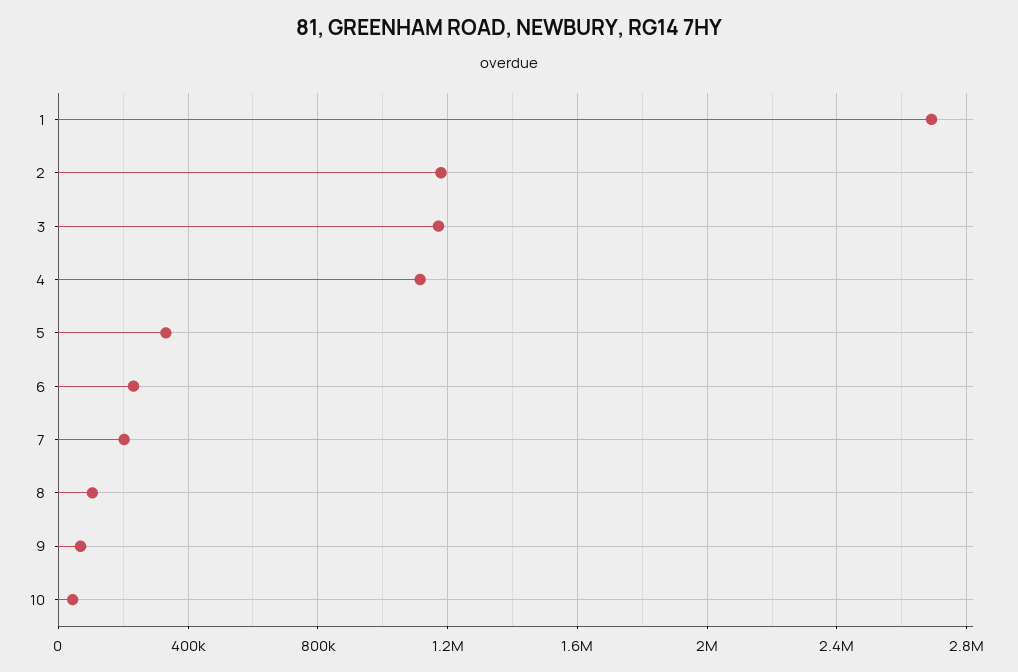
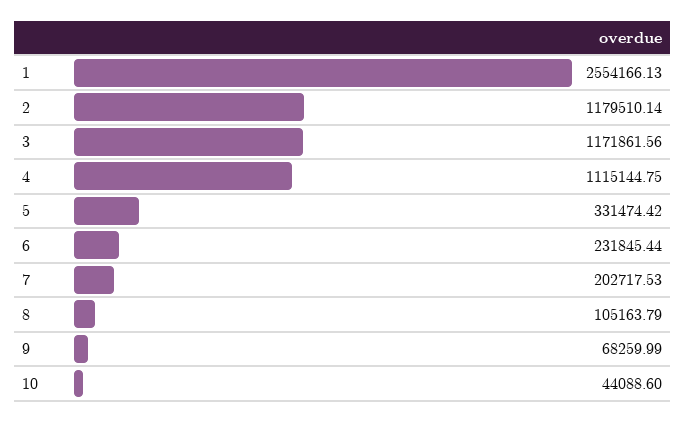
  {
-   "1": 2700000,
+   "1": 2554166.13,
    "2": 1179510.14,
    "3": 1171861.56,
    "4": 1115144.75,
    "5": 331474.42,
    "6": 231845.44,
    "7": 202717.53,
    "8": 105163.79,
    "9": 68259.99,
    "10": 44088.6
  }

